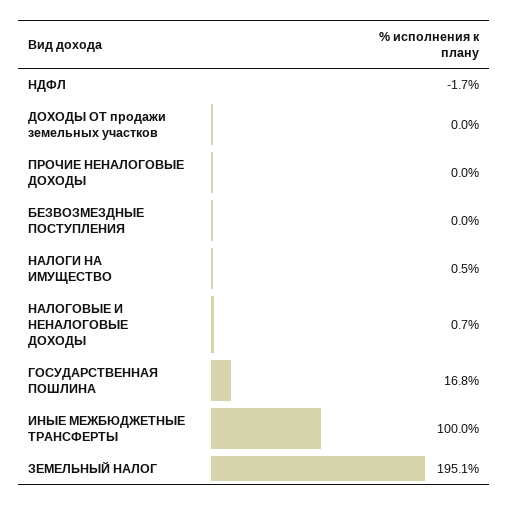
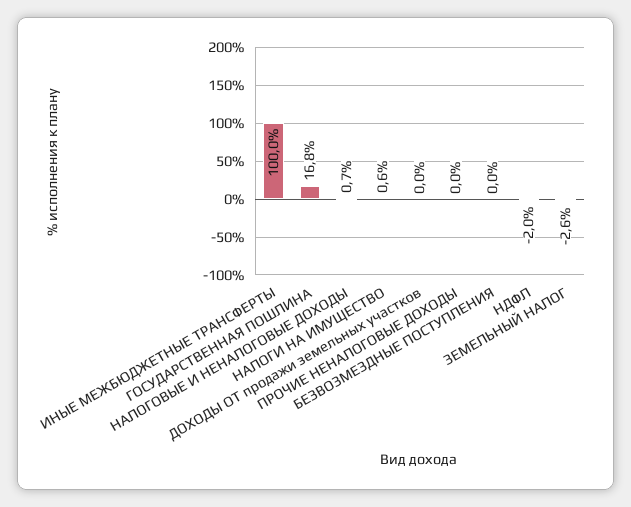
  {
-   "НДФЛ": -1.7,
+   "НДФЛ": -2,
    "ДОХОДЫ ОТ продажи земельных участков": 0,
    "ПРОЧИЕ НЕНАЛОГОВЫЕ ДОХОДЫ": 0,
    "БЕЗВОЗМЕЗДНЫЕ ПОСТУПЛЕНИЯ": 0,
-   "НАЛОГИ НА ИМУЩЕСТВО": 0.5,
+   "НАЛОГИ НА ИМУЩЕСТВО": 0.6,
    "НАЛОГОВЫЕ И НЕНАЛОГОВЫЕ ДОХОДЫ": 0.7,
    "ГОСУДАРСТВЕННАЯ ПОШЛИНА": 16.8,
    "ИНЫЕ МЕЖБЮДЖЕТНЫЕ ТРАНСФЕРТЫ": 100,
-   "ЗЕМЕЛЬНЫЙ НАЛОГ": 195.1
+   "ЗЕМЕЛЬНЫЙ НАЛОГ": -2.6
  }

